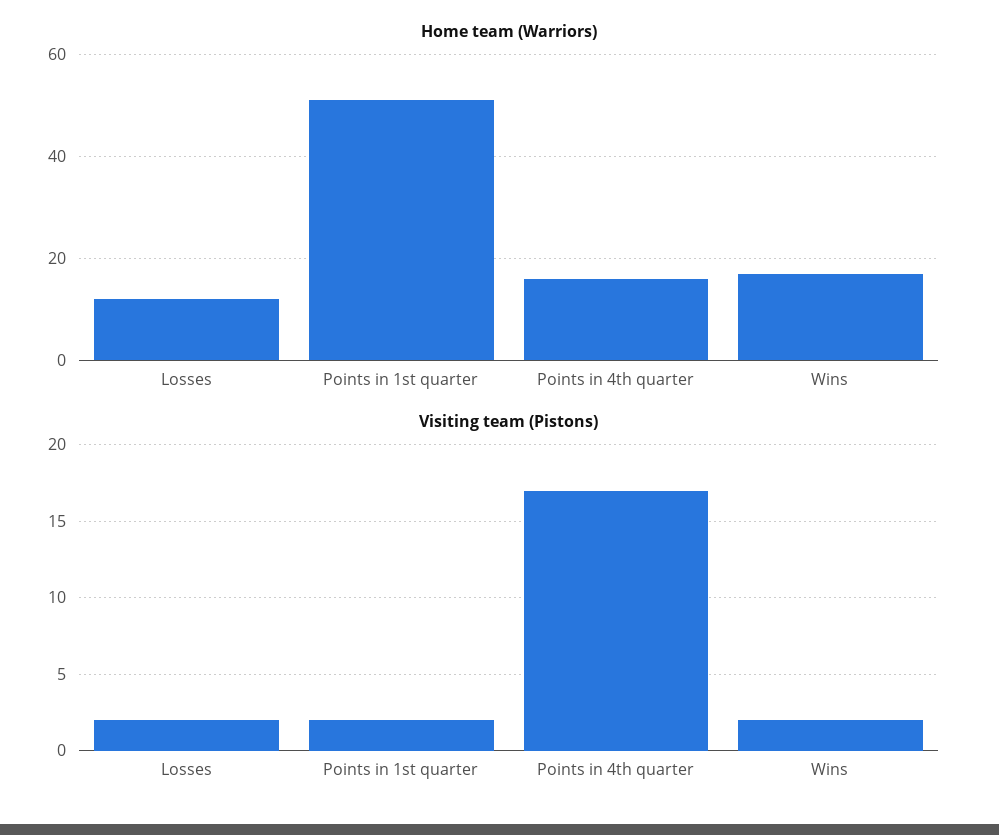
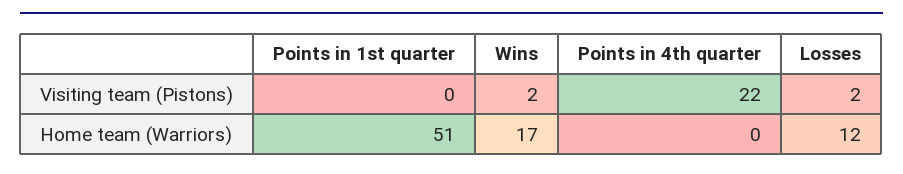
  {
    "Home team (Warriors)": {
      "Losses": 12,
      "Points in 1st quarter": 51,
-     "Points in 4th quarter": 15,
+     "Points in 4th quarter": 0,
      "Wins": 17
    },
    "Visiting team (Pistons)": {
      "Losses": 2,
-     "Points in 1st quarter": 2,
+     "Points in 1st quarter": 0,
-     "Points in 4th quarter": 17,
+     "Points in 4th quarter": 22,
      "Wins": 2
    }
  }

